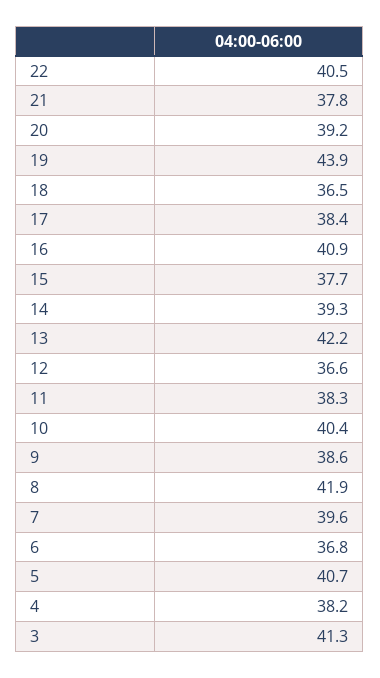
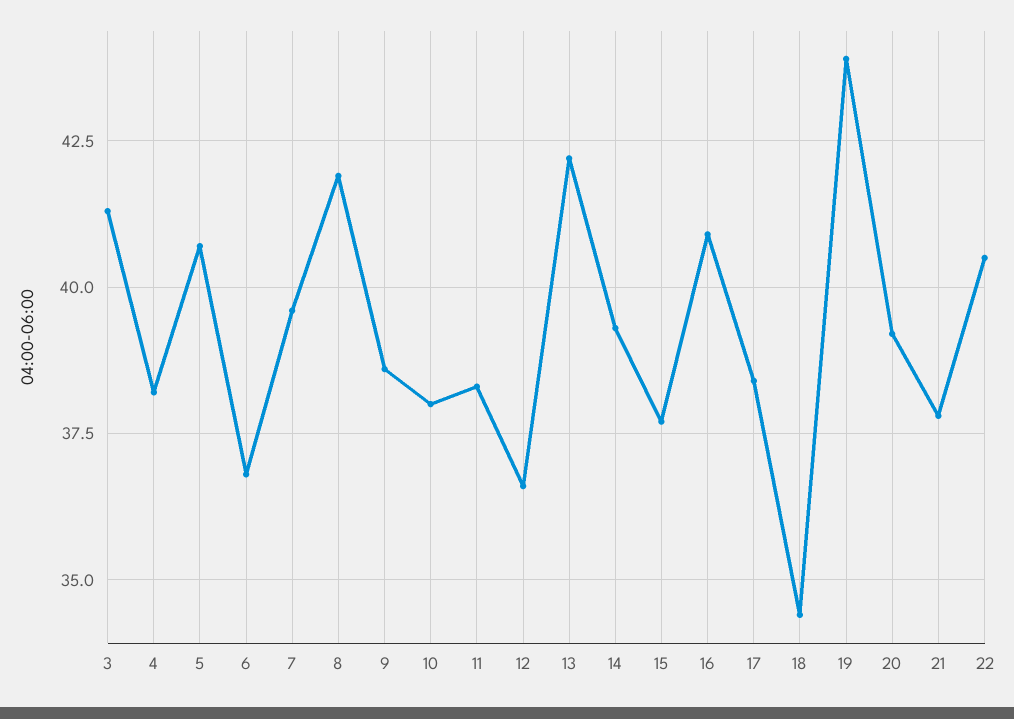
  {
    "22": 40.5,
    "21": 37.8,
    "20": 39.2,
    "19": 43.9,
-   "18": 36.5,
+   "18": 34.5,
    "17": 38.4,
    "16": 40.9,
    "15": 37.7,
    "14": 39.3,
    "13": 42.2,
    "12": 36.6,
    "11": 38.3,
-   "10": 40.4,
+   "10": 38,
    "9": 38.6,
    "8": 41.9,
    "7": 39.6,
    "6": 36.8,
    "5": 40.7,
    "4": 38.2,
    "3": 41.3
  }

